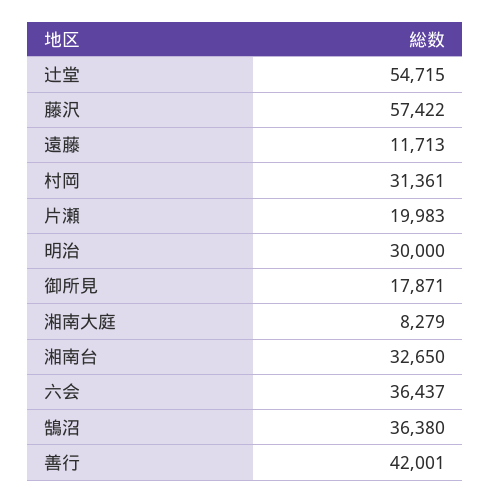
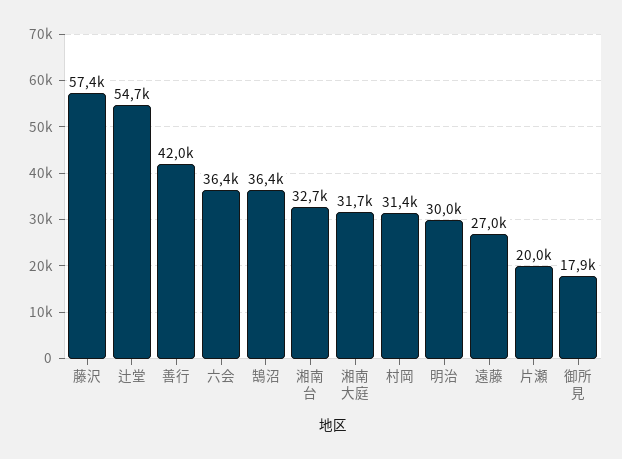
  {
    "辻堂": 54715,
    "藤沢": 57422,
-   "遠藤": 11713,
+   "遠藤": 27000,
    "村岡": 31361,
    "片瀬": 19983,
    "明治": 30000,
    "御所見": 17871,
-   "湘南大庭": 8279,
+   "湘南大庭": 31700,
    "湘南台": 32650,
    "六会": 36437,
    "鵠沼": 36380,
    "善行": 42001
  }

